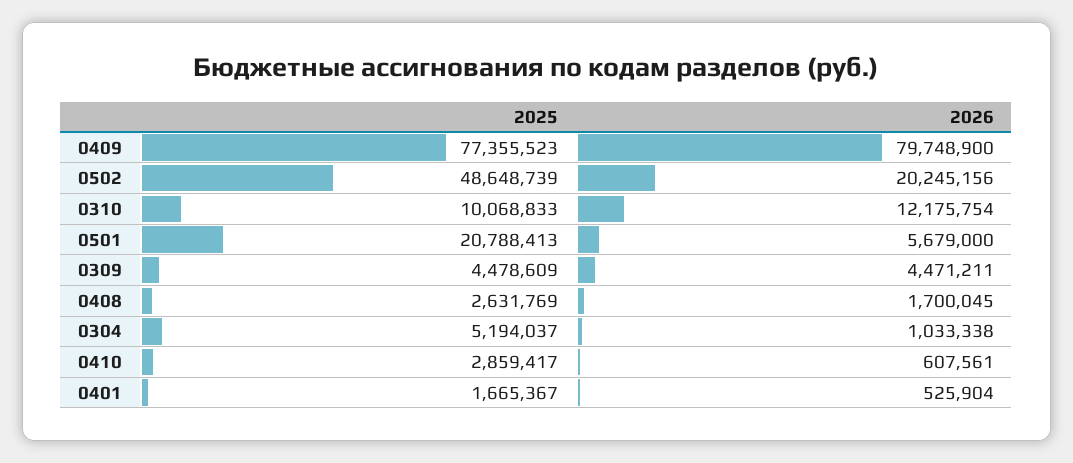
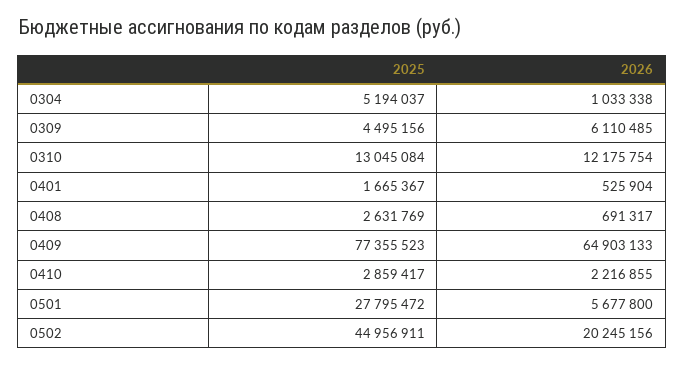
  {
    "2025": {
      "0409": 77355523,
-     "0502": 48648739,
+     "0502": 44956911,
-     "0310": 10068833,
+     "0310": 13045084,
-     "0501": 20788413,
+     "0501": 27795472,
-     "0309": 4478609,
+     "0309": 4495156,
      "0408": 2631769,
      "0304": 5194037,
      "0410": 2859417,
      "0401": 1665367
    },
    "2026": {
-     "0409": 79748900,
+     "0409": 64903133,
      "0502": 20245156,
      "0310": 12175754,
-     "0501": 5679000,
+     "0501": 5677800,
-     "0309": 4471211,
+     "0309": 6110485,
-     "0408": 1700045,
+     "0408": 691317,
      "0304": 1033338,
-     "0410": 607561,
+     "0410": 2216855,
      "0401": 525904
    }
  }

